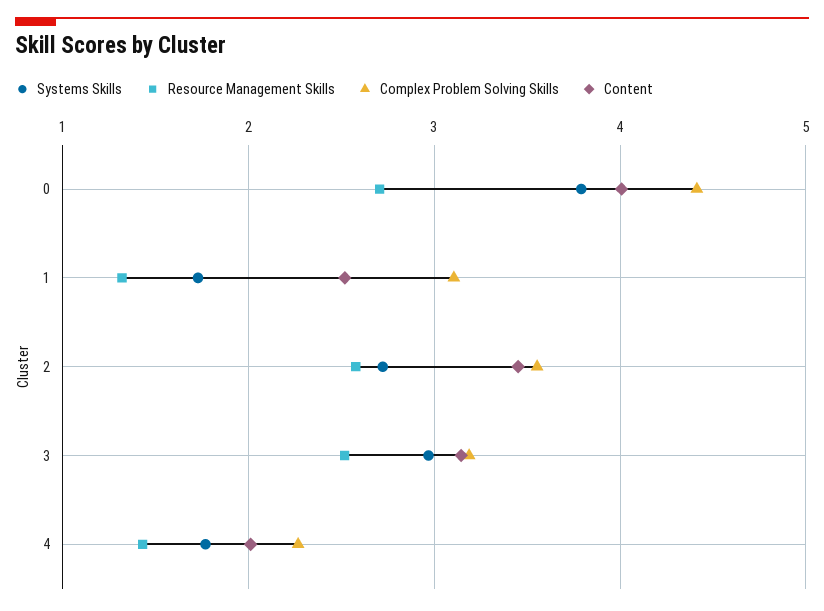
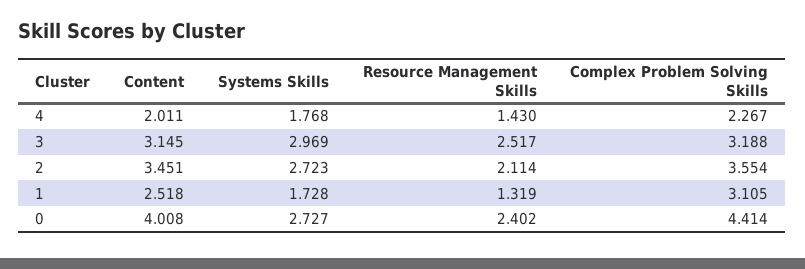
  {
    "Systems Skills": {
-     "0": 3.8,
+     "0": 2.727,
      "1": 1.728,
      "2": 2.723,
      "3": 2.969,
      "4": 1.768
    },
    "Resource Management Skills": {
-     "0": 2.7,
+     "0": 2.402,
      "1": 1.319,
-     "2": 2.6,
+     "2": 2.114,
      "3": 2.517,
      "4": 1.43
    },
    "Complex Problem Solving Skills": {
      "0": 4.414,
      "1": 3.105,
      "2": 3.554,
      "3": 3.188,
      "4": 2.267
    },
    "Content": {
      "0": 4.008,
      "1": 2.518,
      "2": 3.451,
      "3": 3.145,
      "4": 2.011
    }
  }

